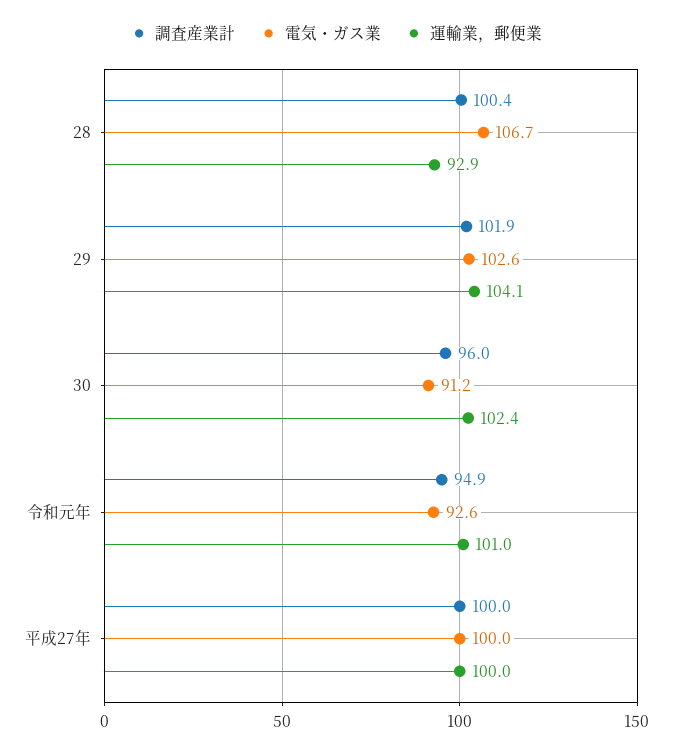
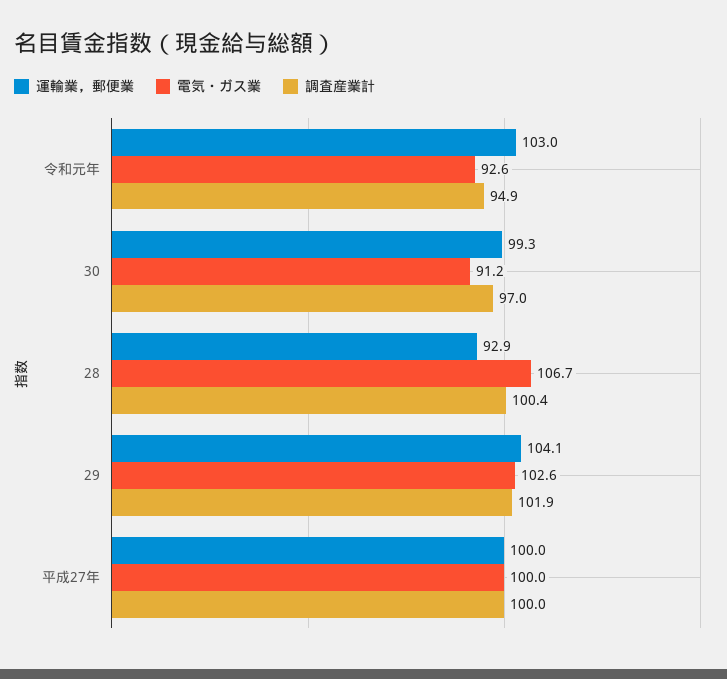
  {
    "調査産業計": {
      "28": 100.4,
      "29": 101.9,
-     "30": 96,
+     "30": 97,
      "令和元年": 94.9,
      "平成27年": 100
    },
    "電気・ガス業": {
      "28": 106.7,
      "29": 102.6,
      "30": 91.2,
      "令和元年": 92.6,
      "平成27年": 100
    },
    "運輸業，郵便業": {
      "28": 92.9,
      "29": 104.1,
-     "30": 102.4,
+     "30": 99.3,
-     "令和元年": 101,
+     "令和元年": 103,
      "平成27年": 100
    }
  }

